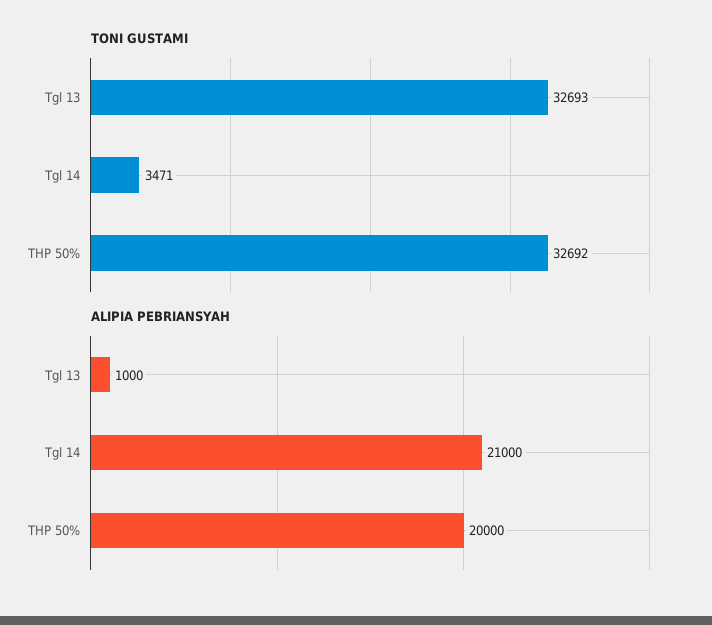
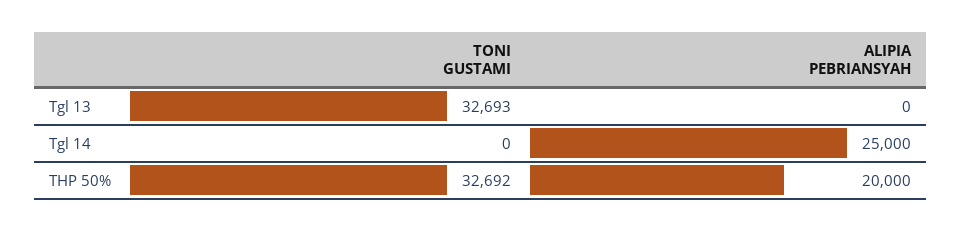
  {
    "TONI GUSTAMI": {
      "Tgl 13": 32693,
-     "Tgl 14": 3471,
+     "Tgl 14": 0,
      "THP 50%": 32692
    },
    "ALIPIA PEBRIANSYAH": {
-     "Tgl 13": 1000,
+     "Tgl 13": 0,
-     "Tgl 14": 21000,
+     "Tgl 14": 25000,
      "THP 50%": 20000
    }
  }

